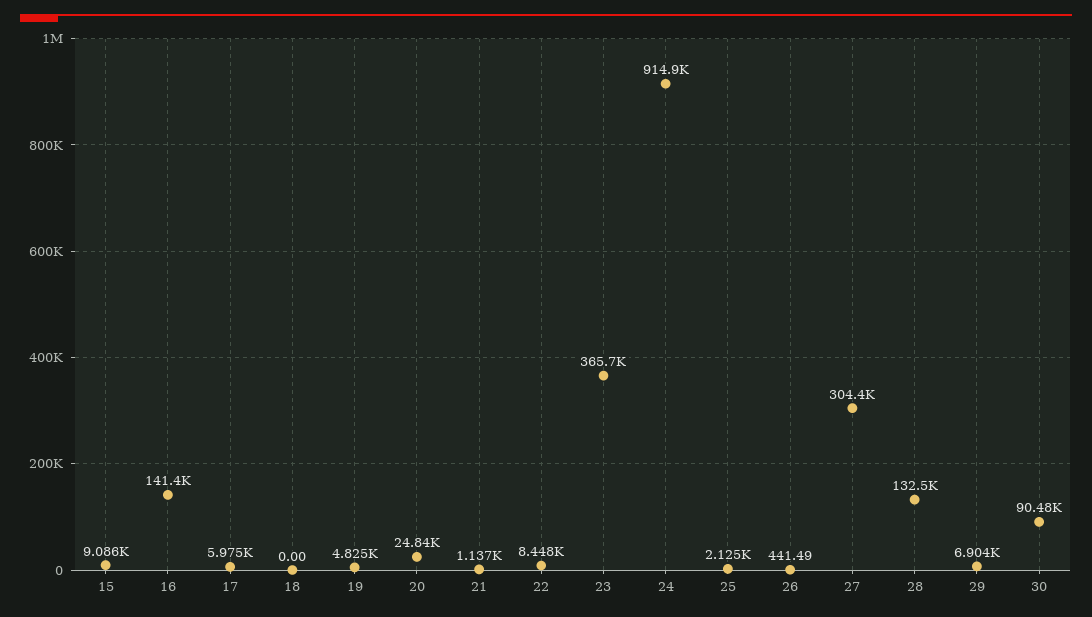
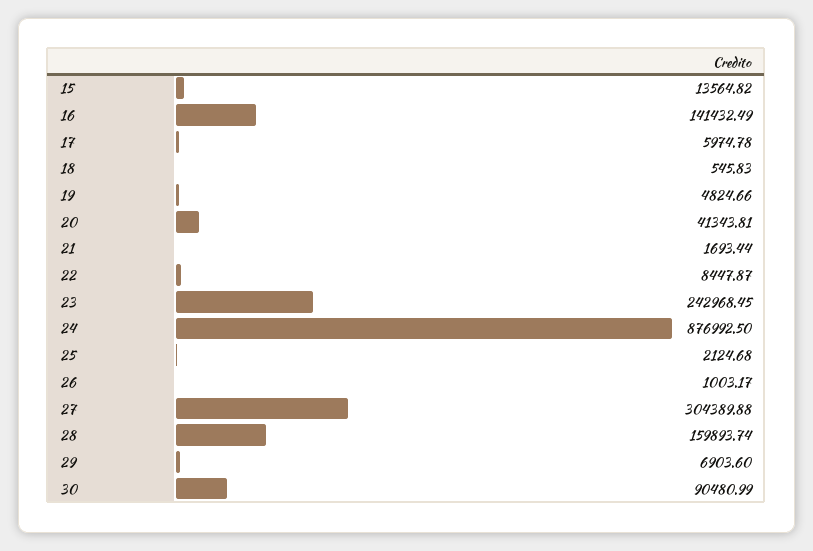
  {
-   "15": 9086,
+   "15": 13564.82,
    "16": 141432.49,
    "17": 5974.78,
-   "18": 0,
+   "18": 545.83,
    "19": 4824.66,
-   "20": 24840,
+   "20": 41343.81,
-   "21": 1137,
+   "21": 1693.44,
    "22": 8447.87,
-   "23": 365700,
+   "23": 242968.45,
-   "24": 914900,
+   "24": 876992.5,
    "25": 2124.68,
-   "26": 441.49,
+   "26": 1003.17,
    "27": 304389.88,
-   "28": 132500,
+   "28": 159893.74,
    "29": 6903.6,
    "30": 90480.99
  }

